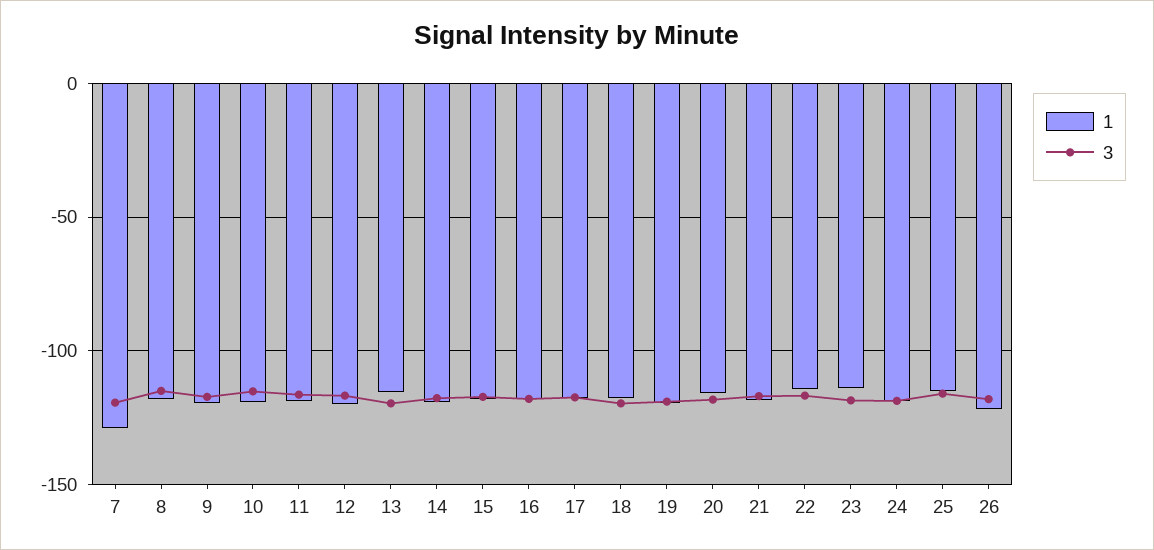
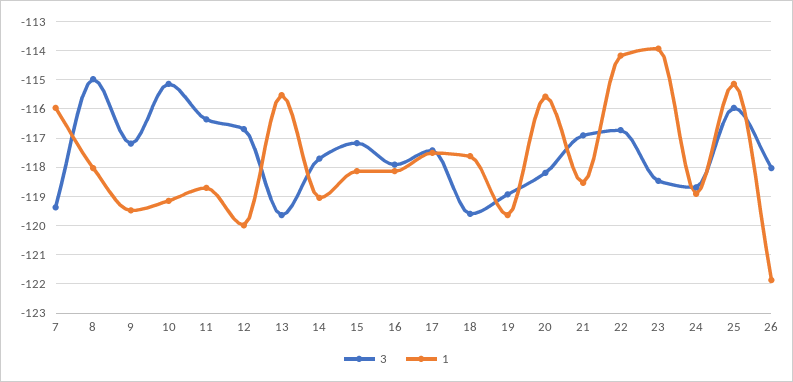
  {
    "1": {
-     "7": -130,
+     "7": -116,
      "8": -118,
      "9": -119.5,
      "10": -119.25,
      "11": -118.75,
      "12": -120,
      "13": -115.5,
      "14": -119,
      "15": -118.25,
      "16": -118.25,
      "17": -117.5,
      "18": -117.5,
      "19": -119.75,
      "20": -115.5,
      "21": -118.5,
      "22": -114.25,
      "23": -114,
      "24": -119,
      "25": -115.25,
      "26": -121.75
    },
    "3": {
      "7": -119.5,
      "8": -115,
      "9": -117.25,
      "10": -115.25,
      "11": -116.25,
      "12": -116.75,
      "13": -119.75,
      "14": -117.75,
      "15": -117.25,
      "16": -118,
      "17": -117.5,
      "18": -119.5,
      "19": -119,
      "20": -118.25,
      "21": -117,
      "22": -116.75,
      "23": -118.5,
      "24": -118.75,
      "25": -116,
      "26": -118
    }
  }

